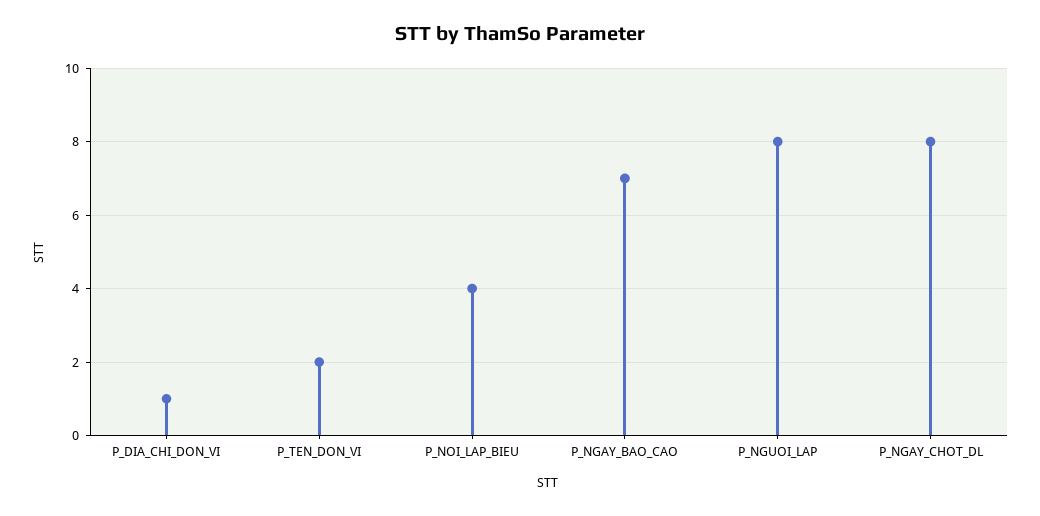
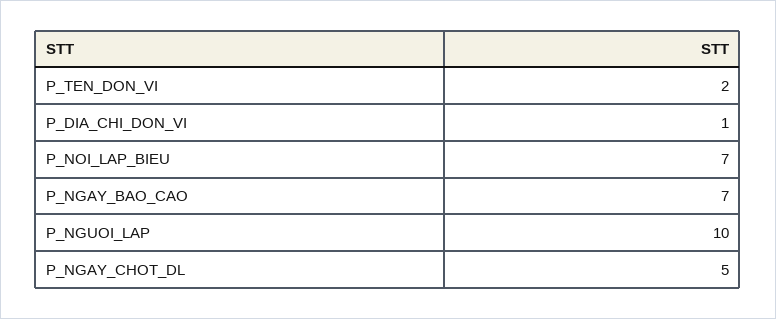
  {
    "P_DIA_CHI_DON_VI": 1,
    "P_TEN_DON_VI": 2,
-   "P_NOI_LAP_BIEU": 4,
+   "P_NOI_LAP_BIEU": 7,
    "P_NGAY_BAO_CAO": 7,
-   "P_NGUOI_LAP": 8,
+   "P_NGUOI_LAP": 10,
-   "P_NGAY_CHOT_DL": 8
+   "P_NGAY_CHOT_DL": 5
  }

